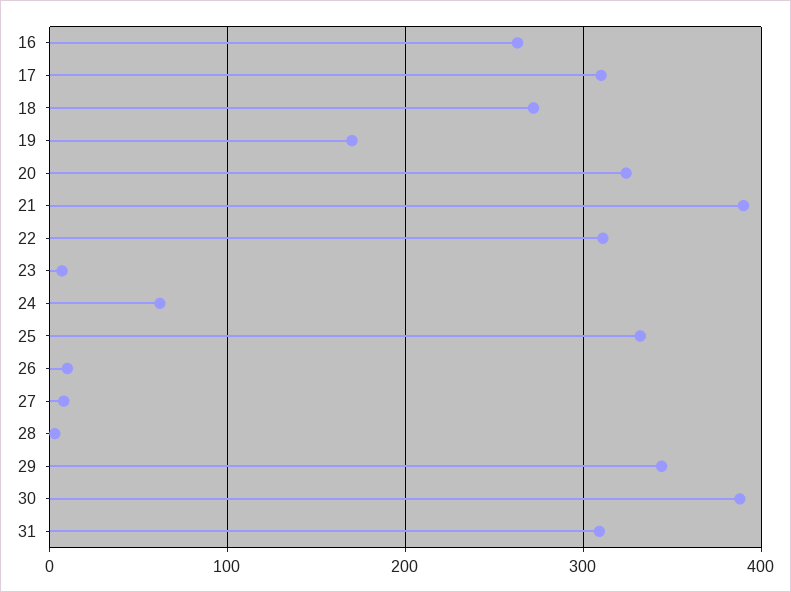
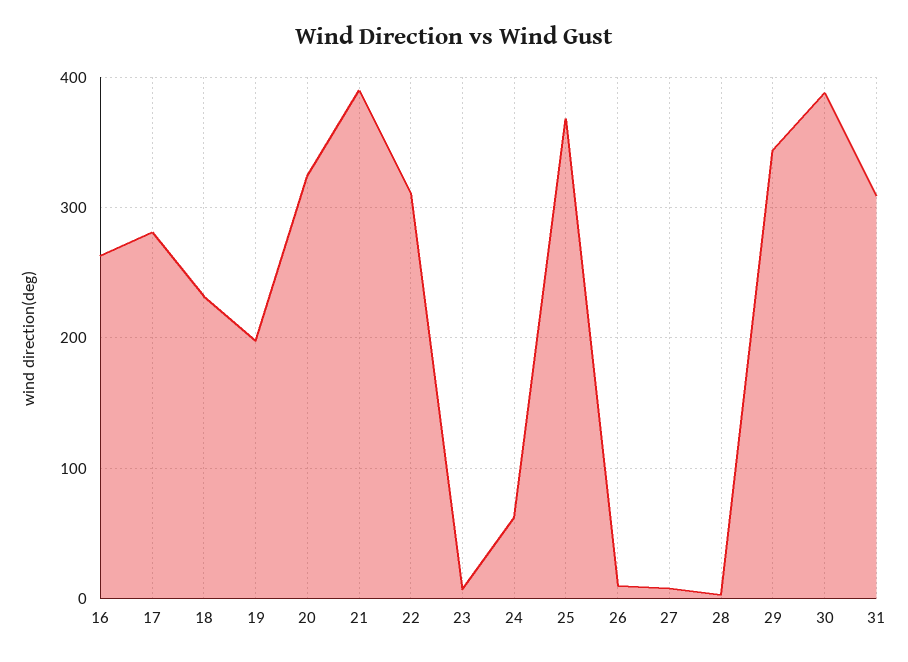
  {
    "16": 260,
-   "17": 310,
+   "17": 280,
-   "18": 270,
+   "18": 230,
-   "19": 170,
+   "19": 200,
    "20": 320,
    "21": 390,
    "22": 310,
    "23": 10,
    "24": 60,
-   "25": 330,
+   "25": 370,
    "26": 10,
    "27": 10,
    "28": 0,
    "29": 340,
    "30": 390,
    "31": 310
  }

